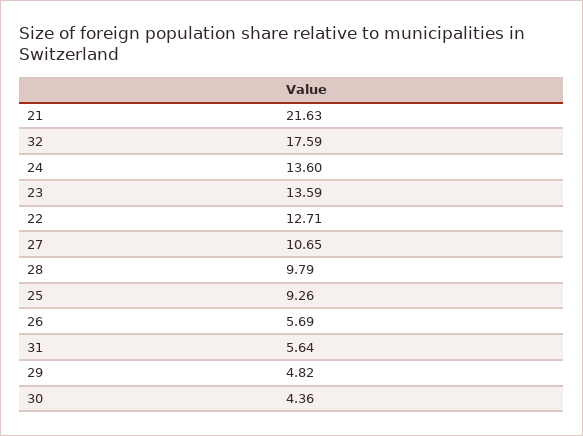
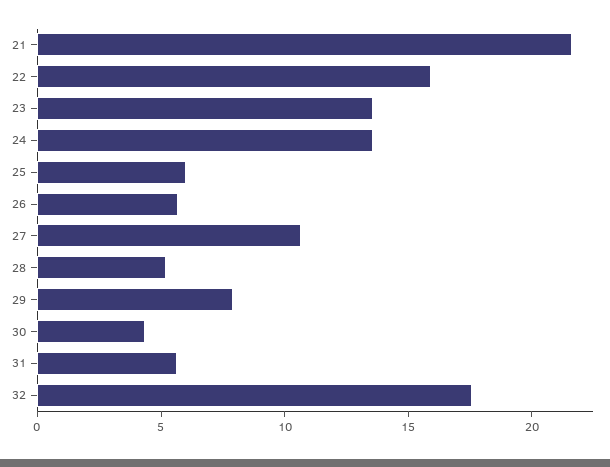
  {
    "21": 21.63,
    "32": 17.59,
    "24": 13.6,
    "23": 13.59,
-   "22": 12.71,
+   "22": 16,
    "27": 10.65,
-   "28": 9.79,
+   "28": 5,
-   "25": 9.26,
+   "25": 6,
    "26": 5.69,
    "31": 5.64,
-   "29": 4.82,
+   "29": 8,
    "30": 4.36
  }

